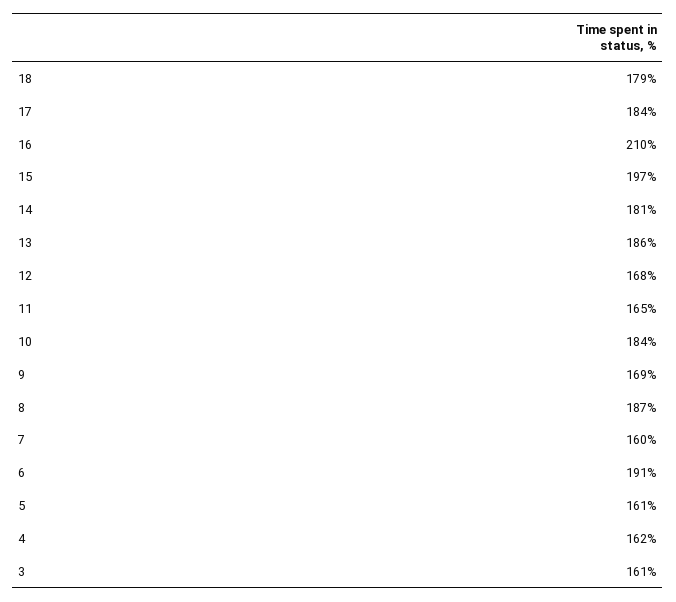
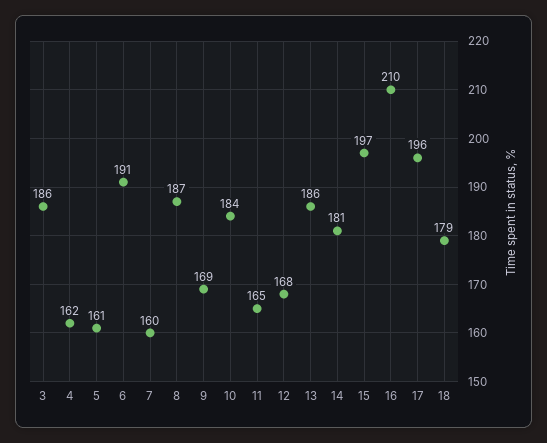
  {
    "18": 179,
-   "17": 184,
+   "17": 196,
    "16": 210,
    "15": 197,
    "14": 181,
    "13": 186,
    "12": 168,
    "11": 165,
    "10": 184,
    "9": 169,
    "8": 187,
    "7": 160,
    "6": 191,
    "5": 161,
    "4": 162,
-   "3": 161
+   "3": 186
  }

